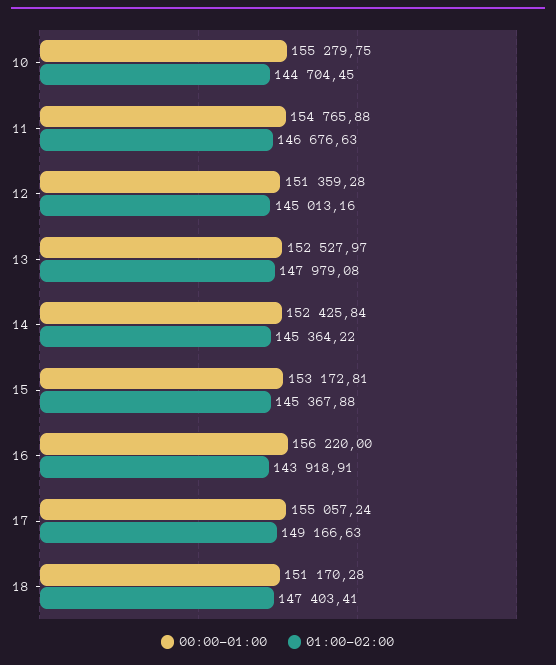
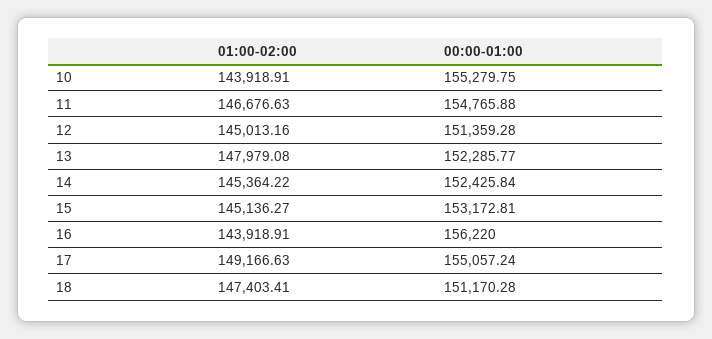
  {
    "00:00-01:00": {
      "10": 155279.75,
      "11": 154765.88,
      "12": 151359.28,
-     "13": 152527.97,
+     "13": 152285.77,
      "14": 152425.84,
      "15": 153172.81,
      "16": 156220,
      "17": 155057.24,
      "18": 151170.28
    },
    "01:00-02:00": {
-     "10": 144704.45,
+     "10": 143918.91,
      "11": 146676.63,
      "12": 145013.16,
      "13": 147979.08,
      "14": 145364.22,
-     "15": 145367.88,
+     "15": 145136.27,
      "16": 143918.91,
      "17": 149166.63,
      "18": 147403.41
    }
  }

